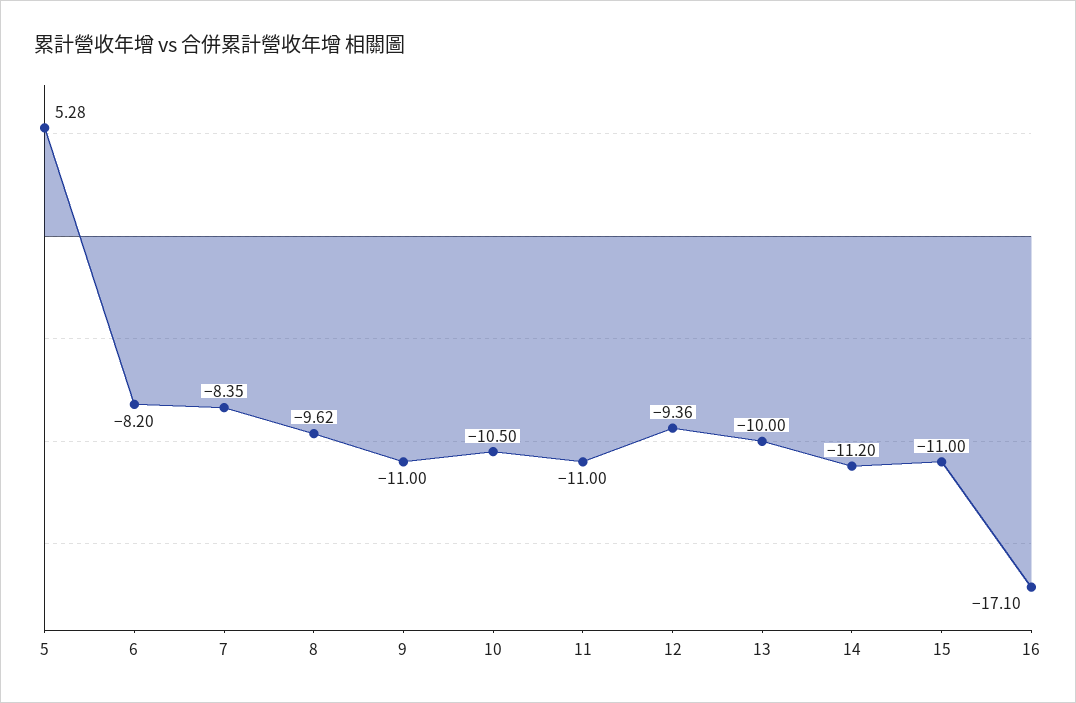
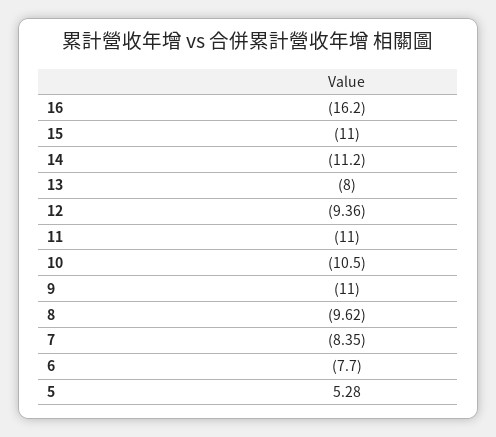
  {
    "5": 5.28,
-   "6": -8.2,
+   "6": -7.7,
    "7": -8.35,
    "8": -9.62,
    "9": -11,
    "10": -10.5,
    "11": -11,
    "12": -9.36,
-   "13": -10,
+   "13": -8,
    "14": -11.2,
    "15": -11,
-   "16": -17.1
+   "16": -16.2
  }

